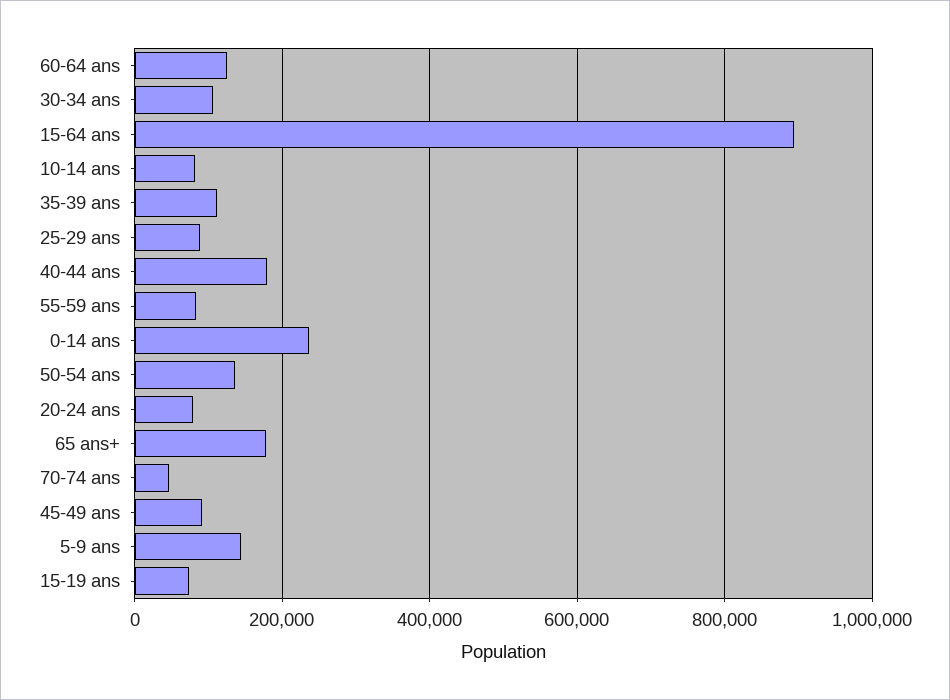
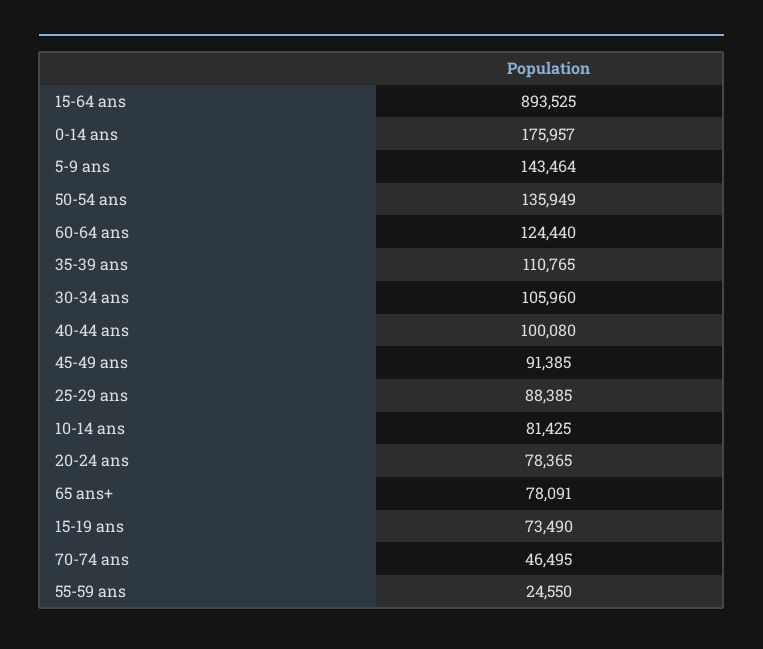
  {
    "60-64 ans": 124440,
    "30-34 ans": 105960,
    "15-64 ans": 893525,
    "10-14 ans": 81425,
    "35-39 ans": 110765,
    "25-29 ans": 88385,
-   "40-44 ans": 180000,
+   "40-44 ans": 100080,
-   "55-59 ans": 80000,
+   "55-59 ans": 24550,
-   "0-14 ans": 240000,
+   "0-14 ans": 175957,
    "50-54 ans": 135949,
    "20-24 ans": 78365,
-   "65 ans+": 180000,
+   "65 ans+": 78091,
    "70-74 ans": 46495,
    "45-49 ans": 91385,
    "5-9 ans": 143464,
    "15-19 ans": 73490
  }

